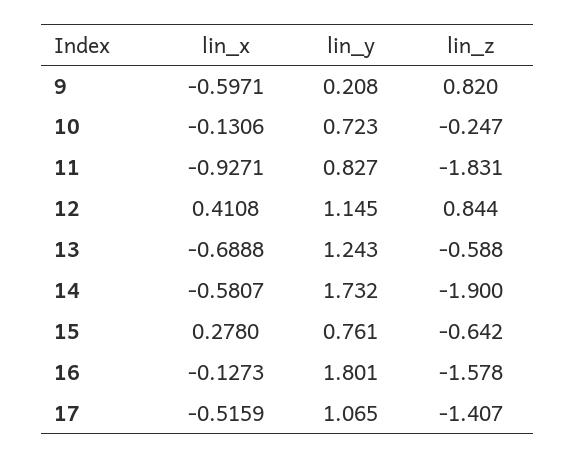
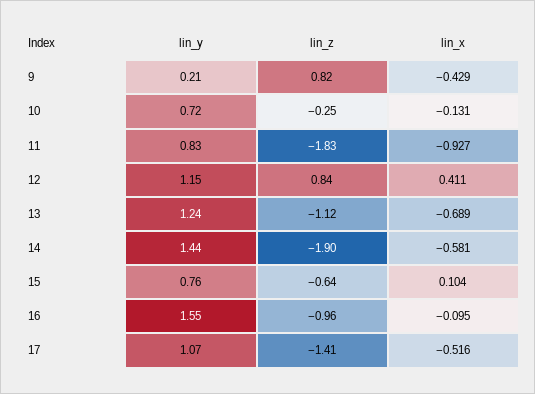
  {
    "lin_x": {
-     "9": -0.5971,
+     "9": -0.429,
      "10": -0.1306,
      "11": -0.9271,
      "12": 0.4108,
      "13": -0.6888,
      "14": -0.5807,
-     "15": 0.278,
+     "15": 0.104,
-     "16": -0.1273,
+     "16": -0.095,
      "17": -0.5159
    },
    "lin_y": {
      "9": 0.208,
      "10": 0.723,
      "11": 0.827,
      "12": 1.145,
      "13": 1.243,
-     "14": 1.732,
+     "14": 1.44,
      "15": 0.761,
-     "16": 1.801,
+     "16": 1.55,
      "17": 1.065
    },
    "lin_z": {
      "9": 0.82,
      "10": -0.247,
      "11": -1.831,
      "12": 0.844,
-     "13": -0.588,
+     "13": -1.12,
      "14": -1.9,
      "15": -0.642,
-     "16": -1.578,
+     "16": -0.96,
      "17": -1.407
    }
  }

